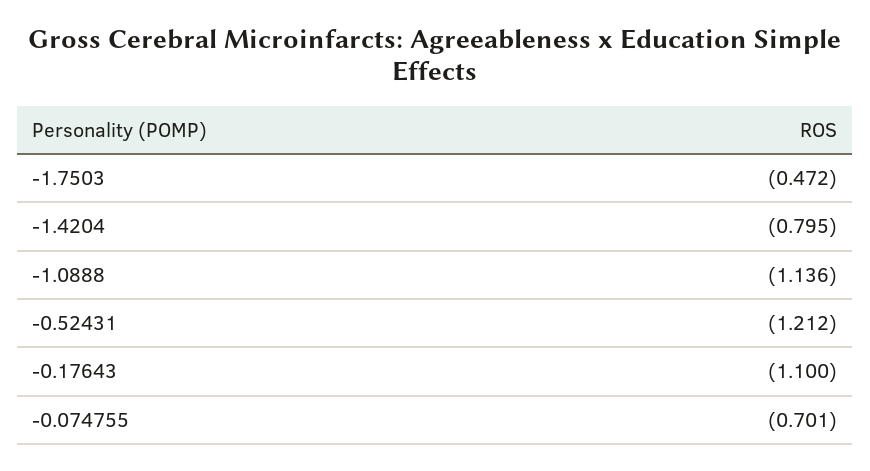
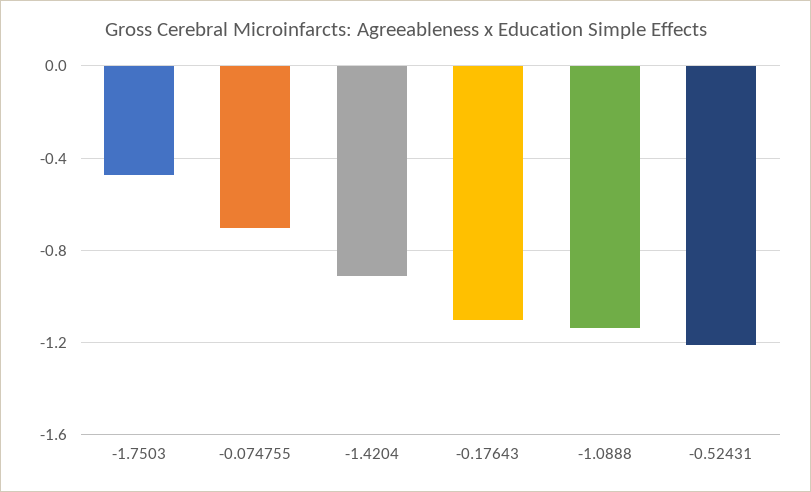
  {
    "-1.7503": -0.472,
-   "-1.4204": -0.795,
+   "-1.4204": -0.9,
    "-1.0888": -1.136,
    "-0.52431": -1.212,
    "-0.17643": -1.1,
    "-0.074755": -0.701
  }

